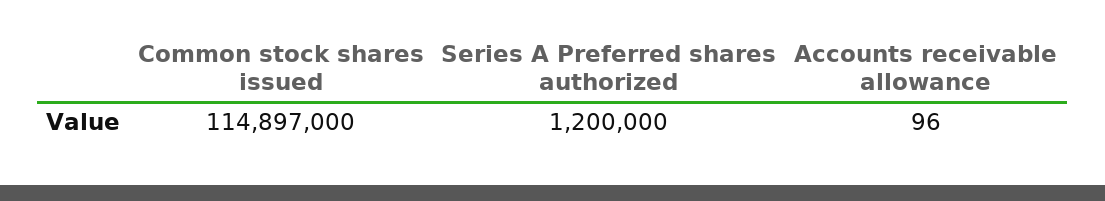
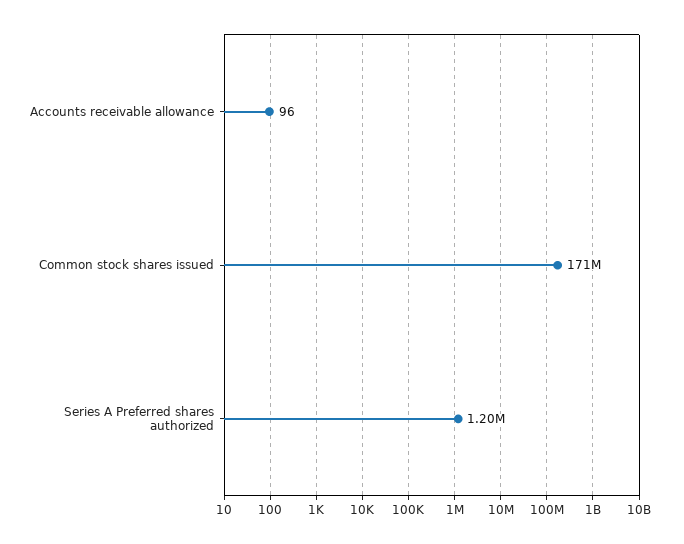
  {
-   "Common stock shares issued": 114897000,
+   "Common stock shares issued": 171000000,
    "Series A Preferred shares authorized": 1200000,
    "Accounts receivable allowance": 96
  }

